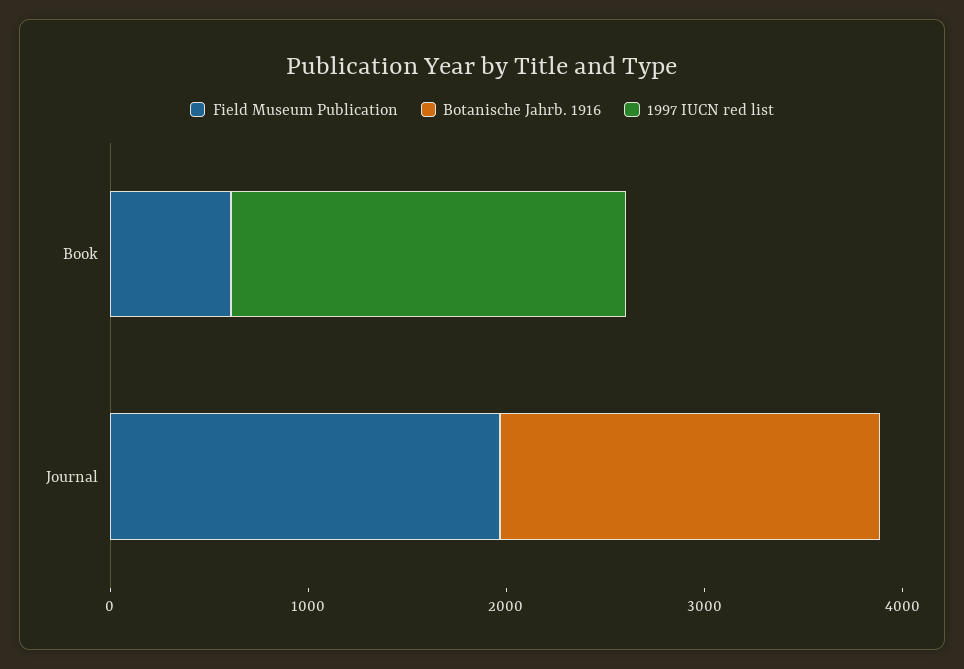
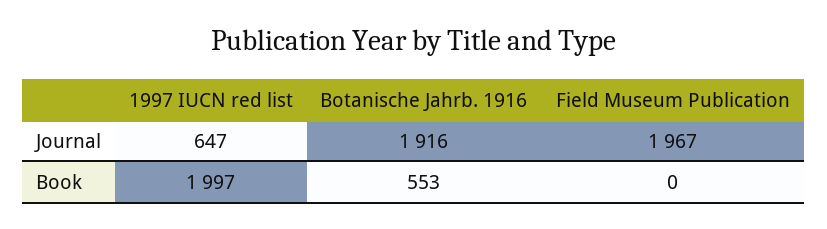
  {
    "Field Museum Publication": {
-     "Book": 600,
+     "Book": 0,
      "Journal": 1967
    },
    "Botanische Jahrb. 1916": {
-     "Book": 0,
+     "Book": 553,
      "Journal": 1916
    },
    "1997 IUCN red list": {
      "Book": 1997,
-     "Journal": 0
+     "Journal": 647
    }
  }

